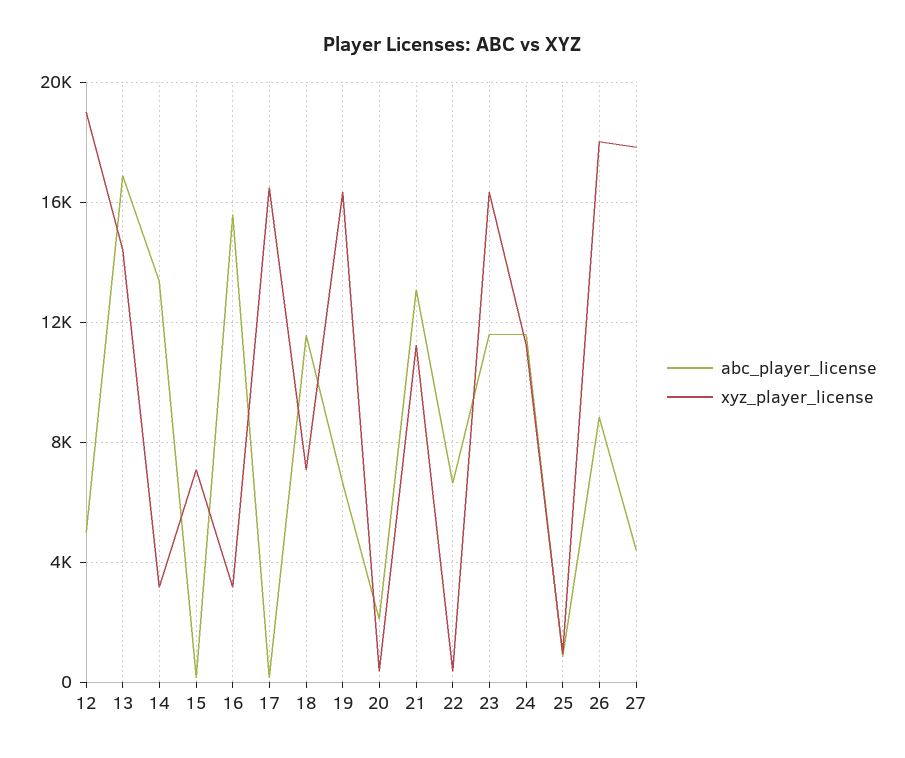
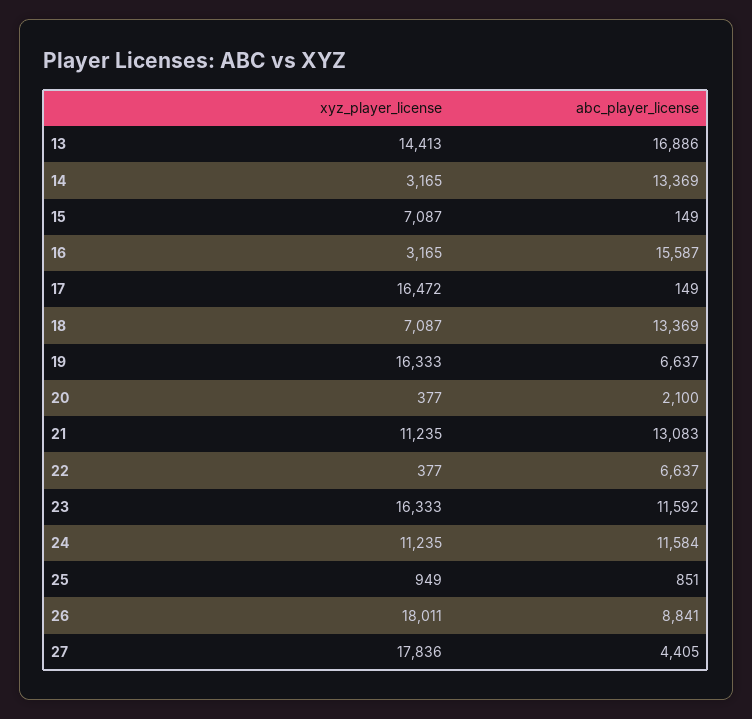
  {
    "abc_player_license": {
-     "12": 5000,
      "13": 16886,
      "14": 13369,
      "15": 149,
      "16": 15587,
      "17": 149,
-     "18": 11500,
+     "18": 13369,
      "19": 6637,
      "20": 2100,
      "21": 13083,
      "22": 6637,
      "23": 11592,
      "24": 11584,
      "25": 851,
      "26": 8841,
      "27": 4405
    },
    "xyz_player_license": {
-     "12": 19000,
      "13": 14413,
      "14": 3165,
      "15": 7087,
      "16": 3165,
      "17": 16472,
      "18": 7087,
      "19": 16333,
      "20": 377,
      "21": 11235,
      "22": 377,
      "23": 16333,
      "24": 11235,
      "25": 949,
      "26": 18011,
      "27": 17836
    }
  }

